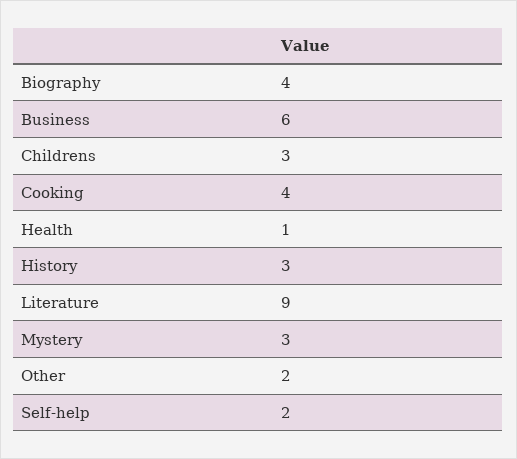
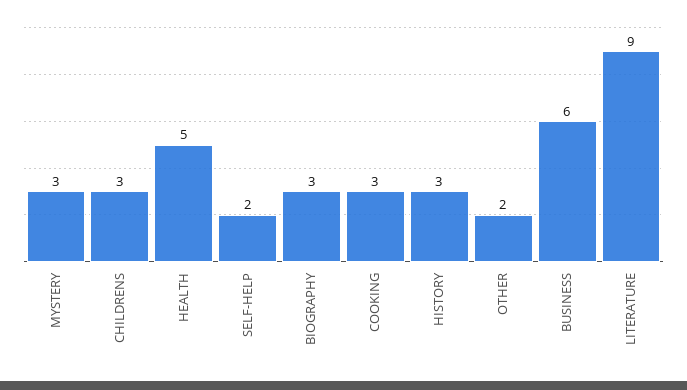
  {
-   "Biography": 4,
+   "Biography": 3,
    "Business": 6,
    "Childrens": 3,
-   "Cooking": 4,
+   "Cooking": 3,
-   "Health": 1,
+   "Health": 5,
    "History": 3,
    "Literature": 9,
    "Mystery": 3,
    "Other": 2,
    "Self-help": 2
  }

